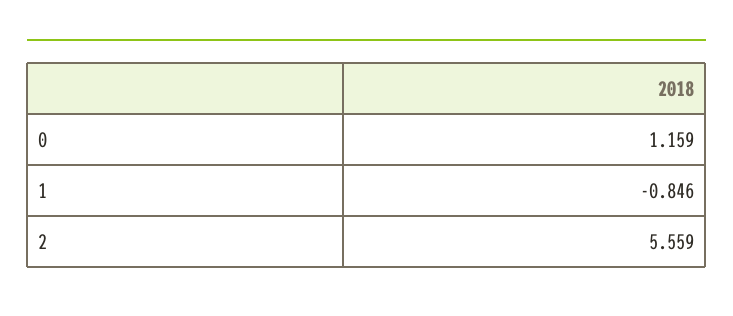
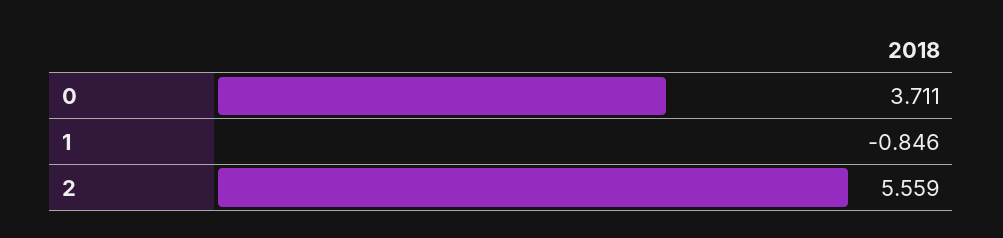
  {
-   "0": 1.159,
+   "0": 3.711,
    "1": -0.846,
    "2": 5.559
  }

